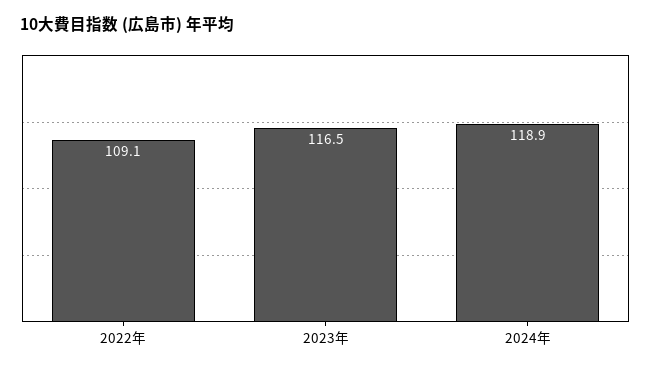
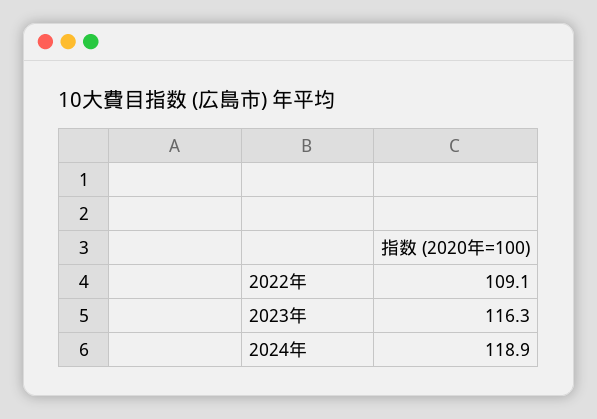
  {
    "2022年": 109.1,
-   "2023年": 116.5,
+   "2023年": 116.3,
    "2024年": 118.9
  }

